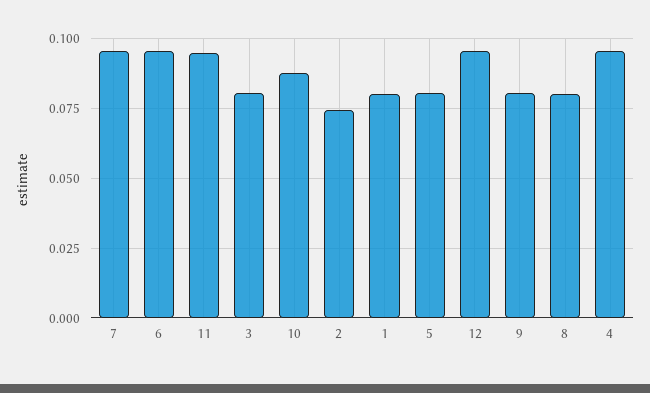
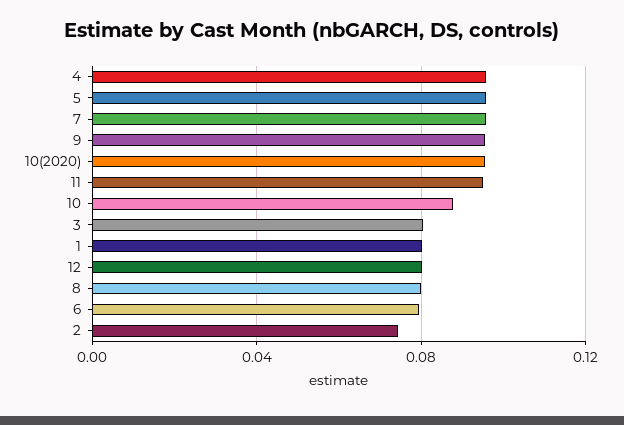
  {
    "7": 0.095,
-   "6": 0.095,
+   "6": 0.08,
    "11": 0.095,
    "3": 0.08,
    "10": 0.0875,
    "2": 0.075,
    "1": 0.08,
-   "5": 0.08,
+   "5": 0.095,
-   "12": 0.095,
+   "12": 0.08,
-   "9": 0.08,
+   "9": 0.095,
    "8": 0.08,
-   "4": 0.095
+   "4": 0.095,
+   "10(2020)": 0.095
  }

